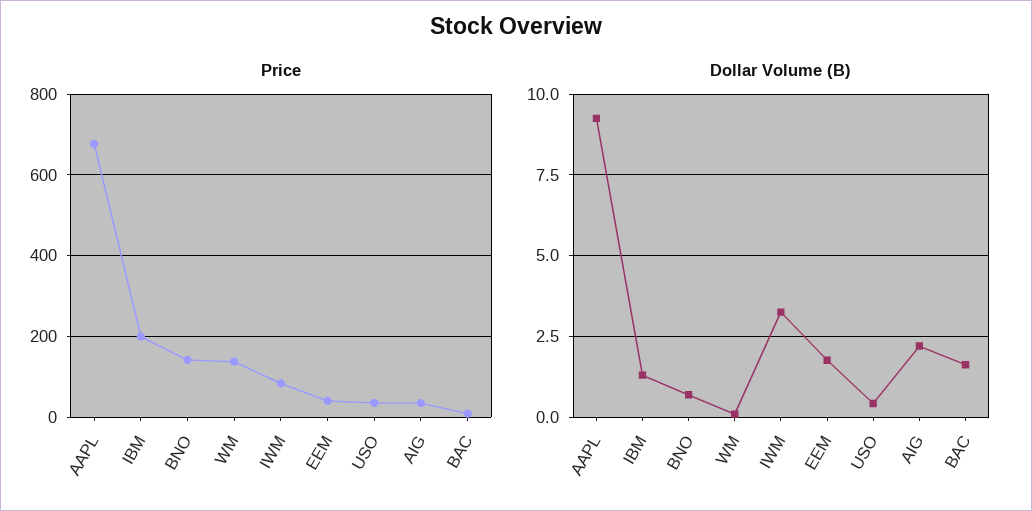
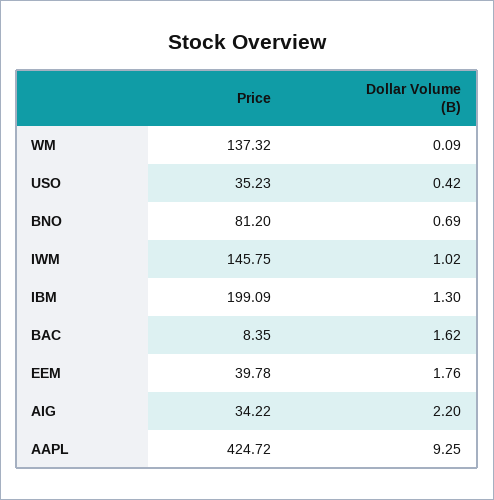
  {
    "Price": {
-     "AAPL": 680,
+     "AAPL": 424.72,
      "IBM": 199.09,
-     "BNO": 140,
+     "BNO": 81.2,
      "WM": 137.32,
-     "IWM": 80,
+     "IWM": 145.75,
      "EEM": 39.78,
      "USO": 35.23,
      "AIG": 34.22,
      "BAC": 8.35
    },
    "Dollar Volume (B)": {
      "AAPL": 9.25,
      "IBM": 1.3,
      "BNO": 0.69,
      "WM": 0.09,
-     "IWM": 3.25,
+     "IWM": 1.02,
      "EEM": 1.76,
      "USO": 0.42,
      "AIG": 2.2,
      "BAC": 1.62
    }
  }

